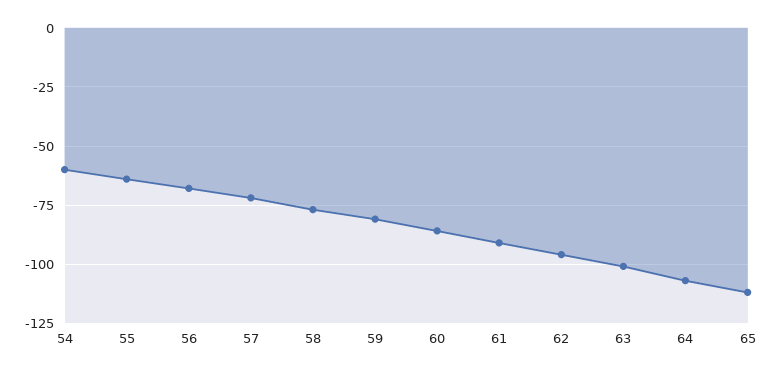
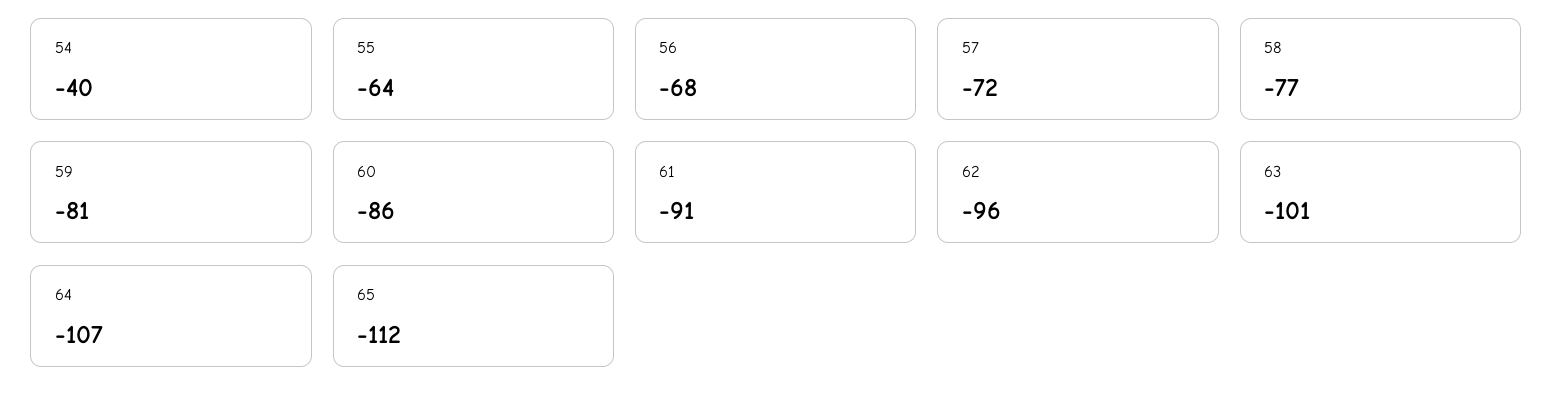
  {
-   "54": -60,
+   "54": -40,
    "55": -64,
    "56": -68,
    "57": -72,
    "58": -77,
    "59": -81,
    "60": -86,
    "61": -91,
    "62": -96,
    "63": -101,
    "64": -107,
    "65": -112
  }

